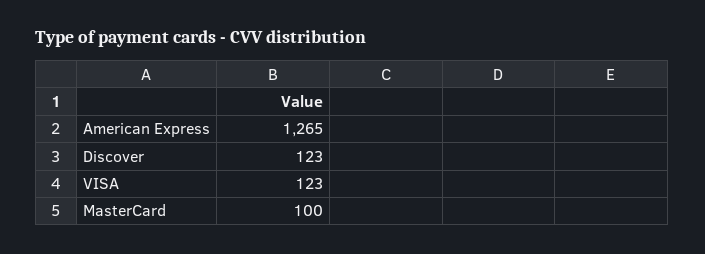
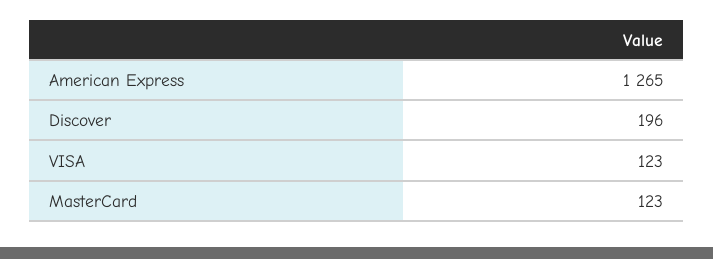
  {
    "American Express": 1265,
-   "Discover": 123,
+   "Discover": 196,
    "VISA": 123,
-   "MasterCard": 100
+   "MasterCard": 123
  }

